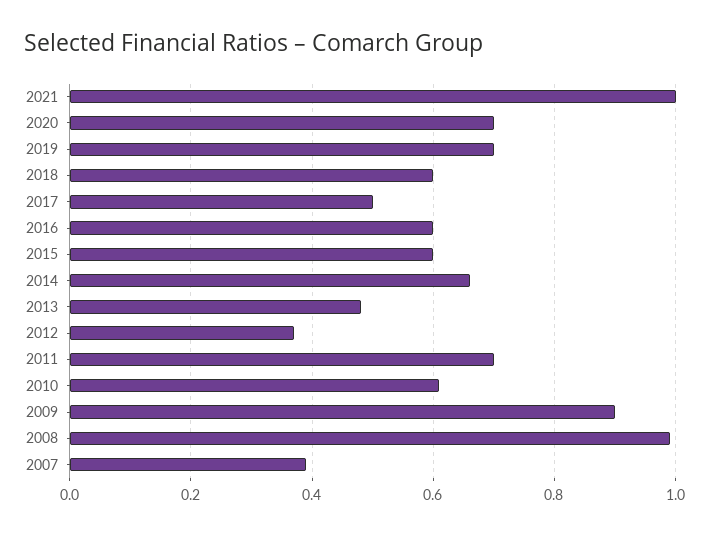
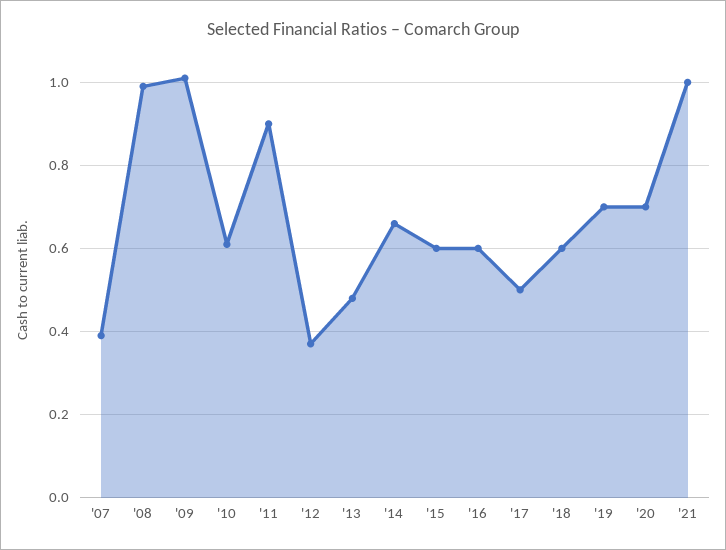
  {
    "2021": 1,
    "2020": 0.7,
    "2019": 0.7,
    "2018": 0.6,
    "2017": 0.5,
    "2016": 0.6,
    "2015": 0.6,
    "2014": 0.65,
    "2013": 0.5,
    "2012": 0.35,
-   "2011": 0.7,
+   "2011": 0.9,
    "2010": 0.6,
-   "2009": 0.9,
+   "2009": 1,
    "2008": 1,
    "2007": 0.4
  }

